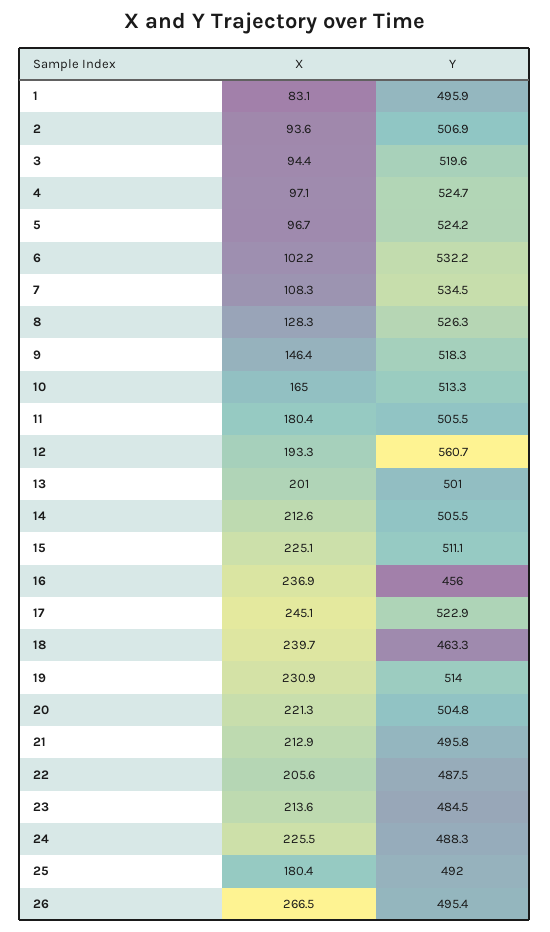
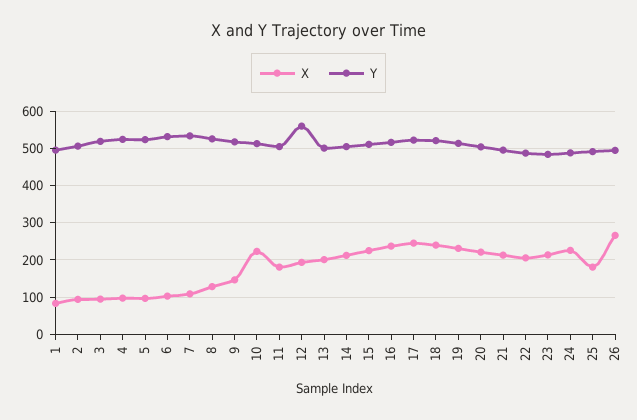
  {
    "X": {
      "1": 83.1,
      "2": 93.6,
      "3": 94.4,
      "4": 97.1,
      "5": 96.7,
      "6": 102.2,
      "7": 108.3,
      "8": 128.3,
      "9": 146.4,
-     "10": 165,
+     "10": 220,
      "11": 180.4,
      "12": 193.3,
      "13": 201,
      "14": 212.6,
      "15": 225.1,
      "16": 236.9,
      "17": 245.1,
      "18": 239.7,
      "19": 230.9,
      "20": 221.3,
      "21": 212.9,
      "22": 205.6,
      "23": 213.6,
      "24": 225.5,
      "25": 180.4,
      "26": 266.5
    },
    "Y": {
      "1": 495.9,
      "2": 506.9,
      "3": 519.6,
      "4": 524.7,
      "5": 524.2,
      "6": 532.2,
      "7": 534.5,
      "8": 526.3,
      "9": 518.3,
      "10": 513.3,
      "11": 505.5,
      "12": 560.7,
      "13": 501,
      "14": 505.5,
      "15": 511.1,
-     "16": 456,
+     "16": 520,
      "17": 522.9,
-     "18": 463.3,
+     "18": 520,
      "19": 514,
      "20": 504.8,
      "21": 495.8,
      "22": 487.5,
      "23": 484.5,
      "24": 488.3,
      "25": 492,
      "26": 495.4
    }
  }

